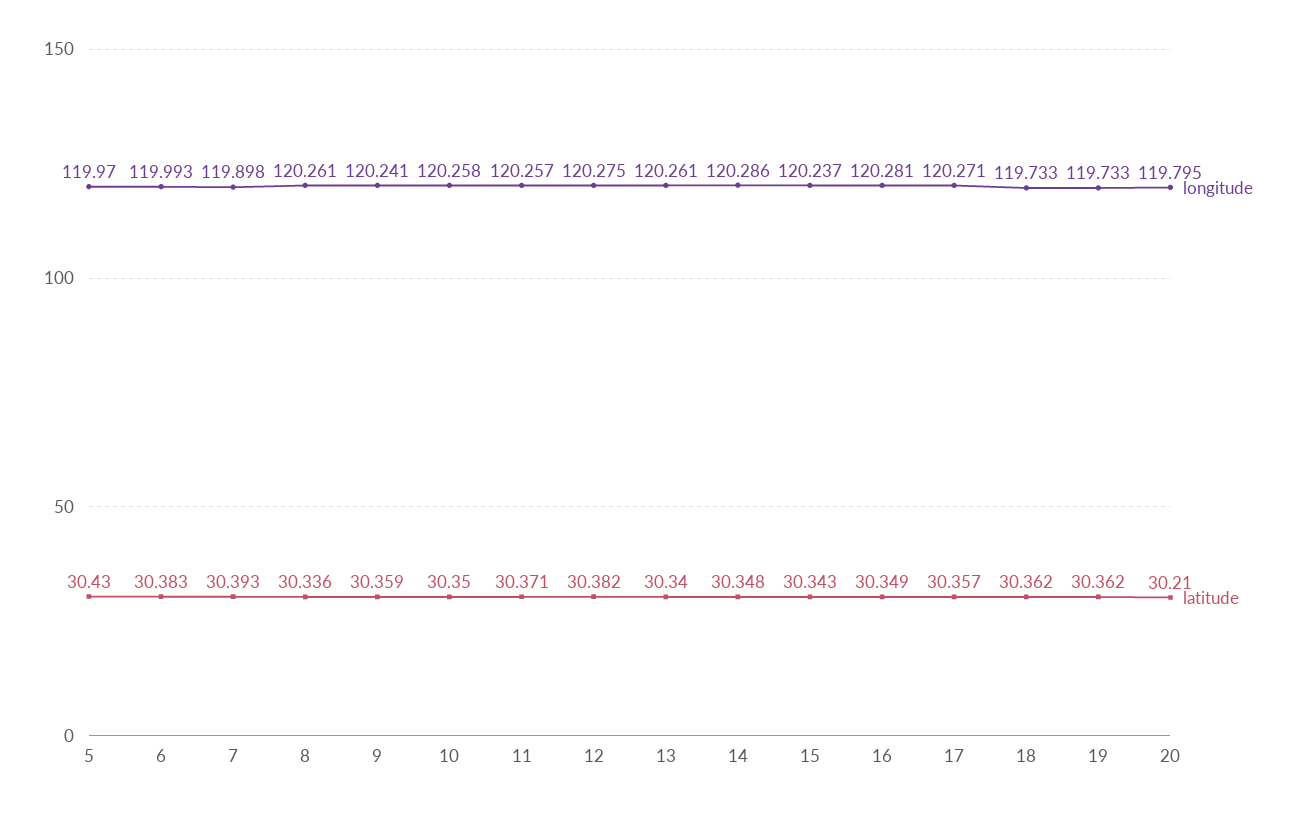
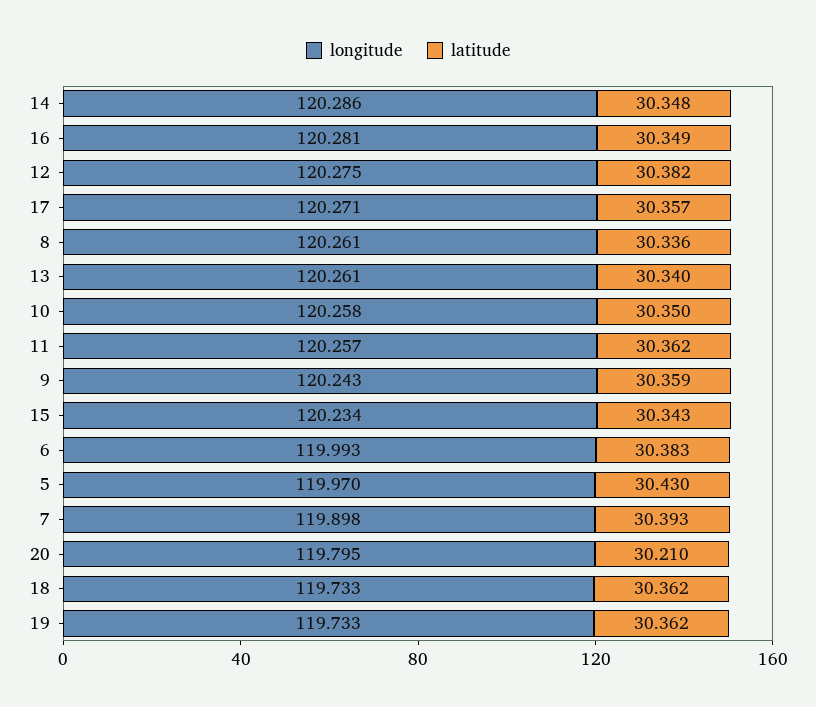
  {
    "longitude": {
      "5": 119.97,
      "6": 119.993,
      "7": 119.898,
      "8": 120.261,
-     "9": 120.241,
+     "9": 120.243,
      "10": 120.258,
      "11": 120.257,
      "12": 120.275,
      "13": 120.261,
      "14": 120.286,
-     "15": 120.237,
+     "15": 120.234,
      "16": 120.281,
      "17": 120.271,
      "18": 119.733,
      "19": 119.733,
      "20": 119.795
    },
    "latitude": {
      "5": 30.43,
      "6": 30.383,
      "7": 30.393,
      "8": 30.336,
      "9": 30.359,
      "10": 30.35,
-     "11": 30.371,
+     "11": 30.362,
      "12": 30.382,
      "13": 30.34,
      "14": 30.348,
      "15": 30.343,
      "16": 30.349,
      "17": 30.357,
      "18": 30.362,
      "19": 30.362,
      "20": 30.21
    }
  }

